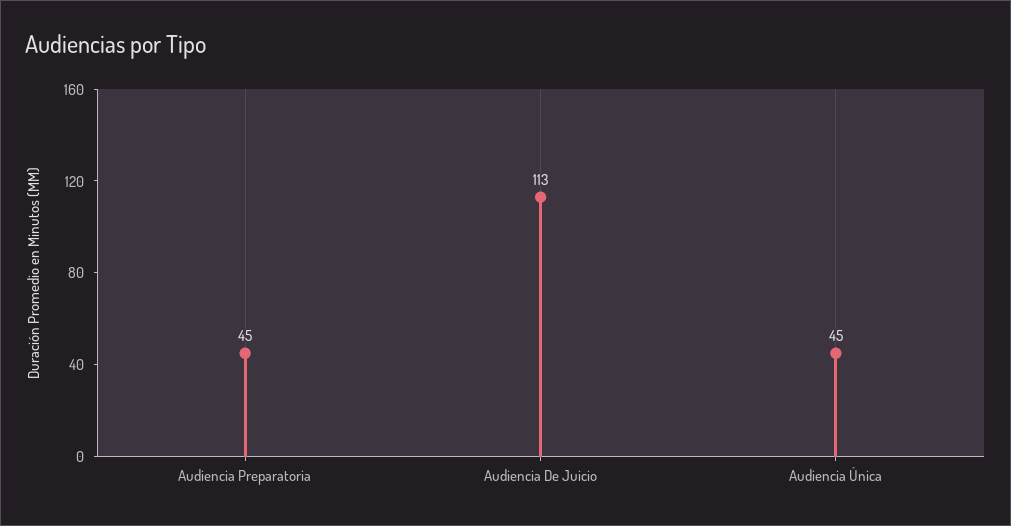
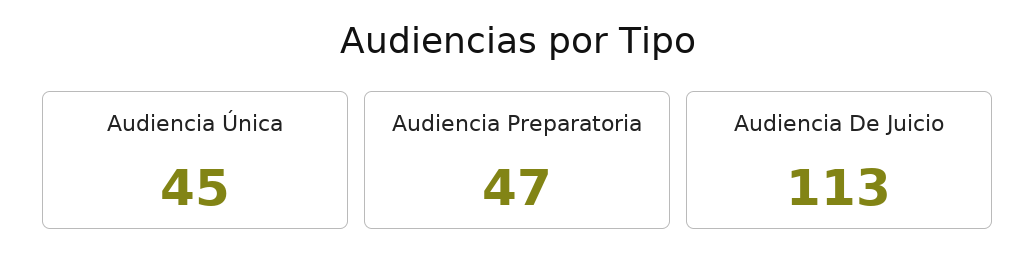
  {
-   "Audiencia Preparatoria": 45,
+   "Audiencia Preparatoria": 47,
    "Audiencia De Juicio": 113,
    "Audiencia Única": 45
  }

